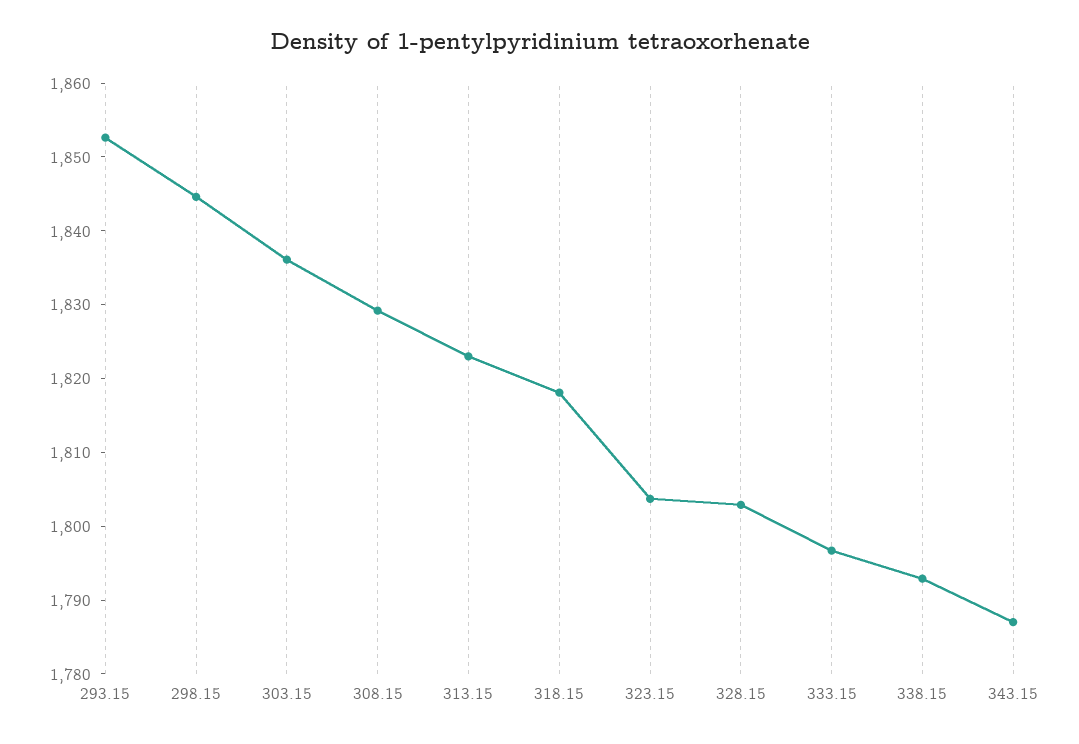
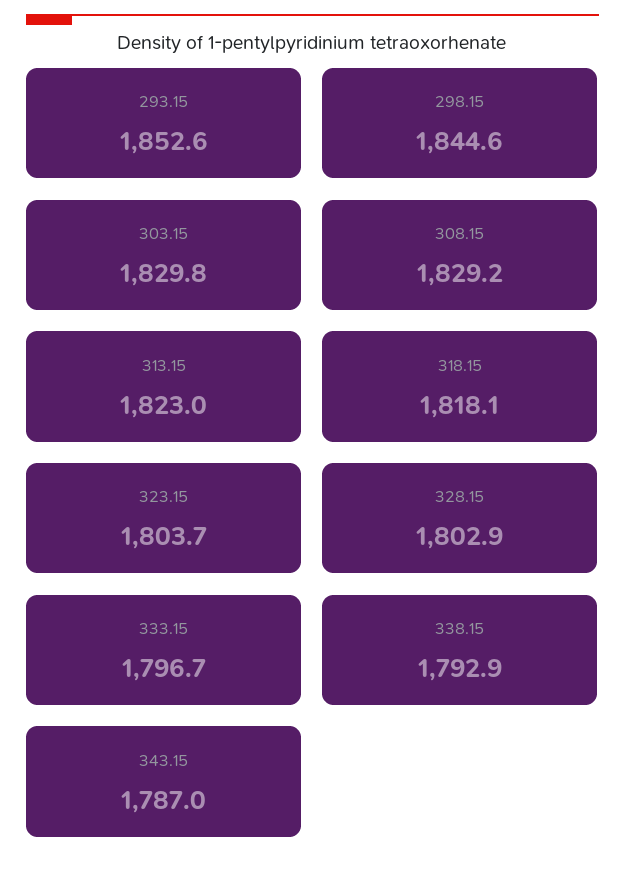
  {
    "293.15": 1852.6,
    "298.15": 1844.6,
-   "303.15": 1836,
+   "303.15": 1829.8,
    "308.15": 1829.2,
    "313.15": 1823,
    "318.15": 1818.1,
    "323.15": 1803.7,
    "328.15": 1802.9,
    "333.15": 1796.7,
    "338.15": 1792.9,
    "343.15": 1787
  }

